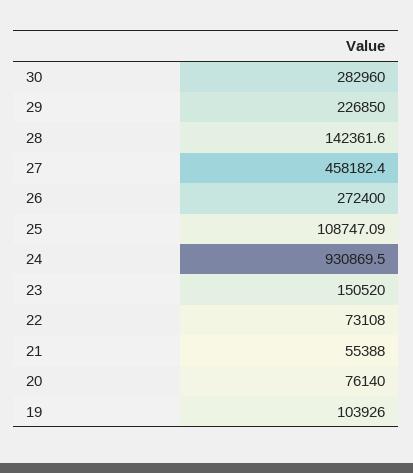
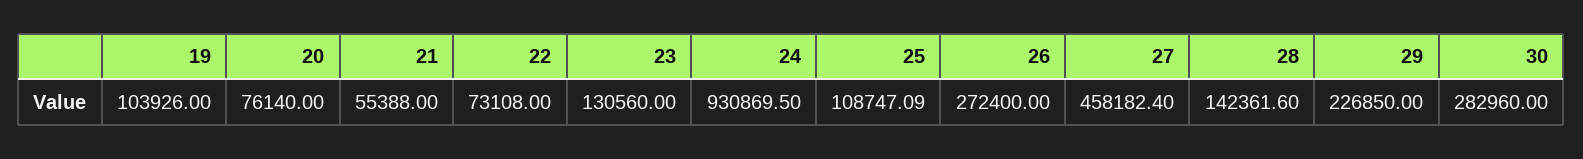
  {
    "30": 282960,
    "29": 226850,
    "28": 142361.6,
    "27": 458182.4,
    "26": 272400,
    "25": 108747.09,
    "24": 930869.5,
-   "23": 150520,
+   "23": 130560,
    "22": 73108,
    "21": 55388,
    "20": 76140,
    "19": 103926
  }

